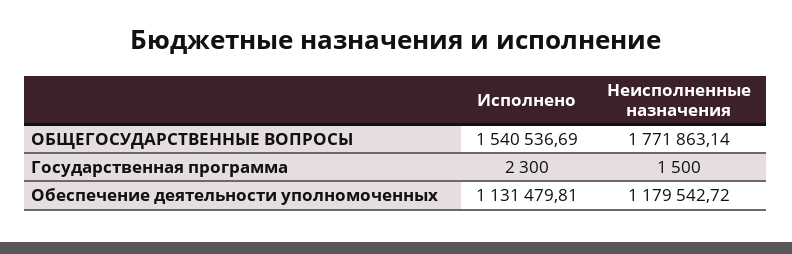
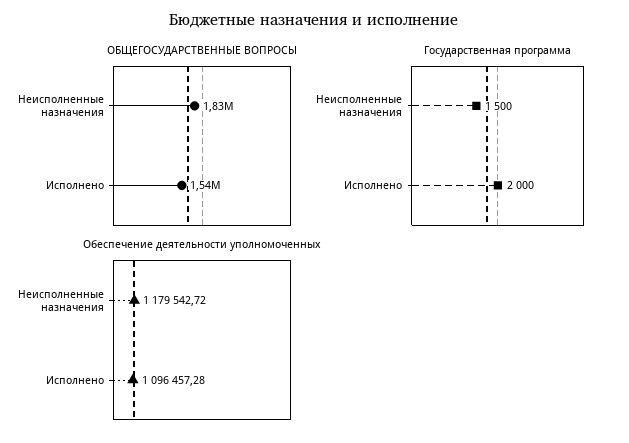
  {
    "ОБЩЕГОСУДАРСТВЕННЫЕ ВОПРОСЫ": {
      "Исполнено": 1540536.69,
-     "Неисполненные назначения": 1771863.14
+     "Неисполненные назначения": 1830000
    },
    "Государственная программа": {
-     "Исполнено": 2300,
+     "Исполнено": 2000,
      "Неисполненные назначения": 1500
    },
    "Обеспечение деятельности уполномоченных": {
-     "Исполнено": 1131479.81,
+     "Исполнено": 1096457.28,
      "Неисполненные назначения": 1179542.72
    }
  }

